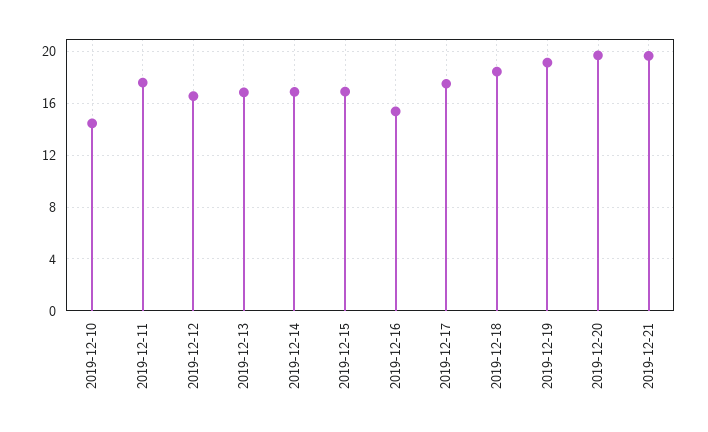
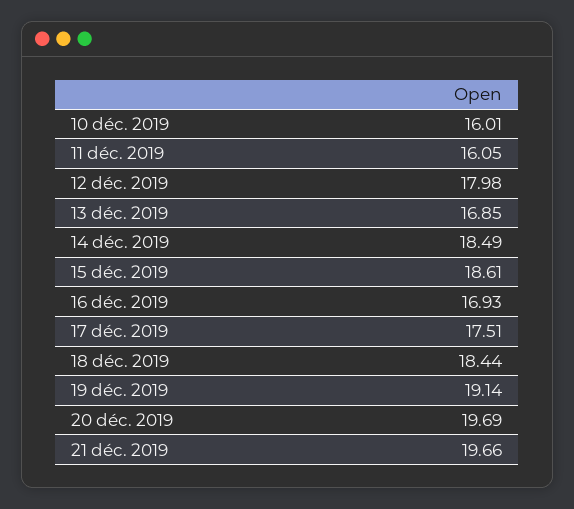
  {
-   "2019-12-10": 14.5,
+   "2019-12-10": 16.01,
-   "2019-12-11": 17.5,
+   "2019-12-11": 16.05,
-   "2019-12-12": 16.5,
+   "2019-12-12": 17.98,
    "2019-12-13": 16.85,
-   "2019-12-14": 17,
+   "2019-12-14": 18.49,
-   "2019-12-15": 17,
+   "2019-12-15": 18.61,
-   "2019-12-16": 15.5,
+   "2019-12-16": 16.93,
    "2019-12-17": 17.51,
    "2019-12-18": 18.44,
    "2019-12-19": 19.14,
    "2019-12-20": 19.69,
    "2019-12-21": 19.66
  }

